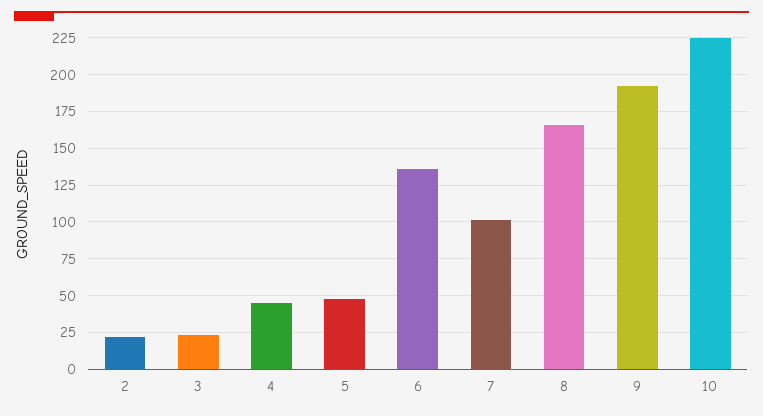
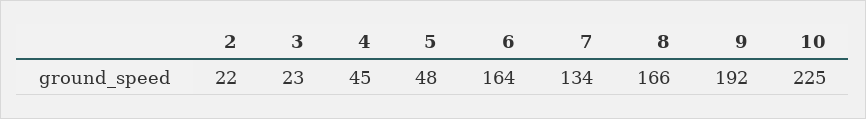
  {
    "2": 22,
    "3": 23,
    "4": 45,
    "5": 48,
-   "6": 135,
+   "6": 164,
-   "7": 100,
+   "7": 134,
    "8": 166,
    "9": 192,
    "10": 225
  }

